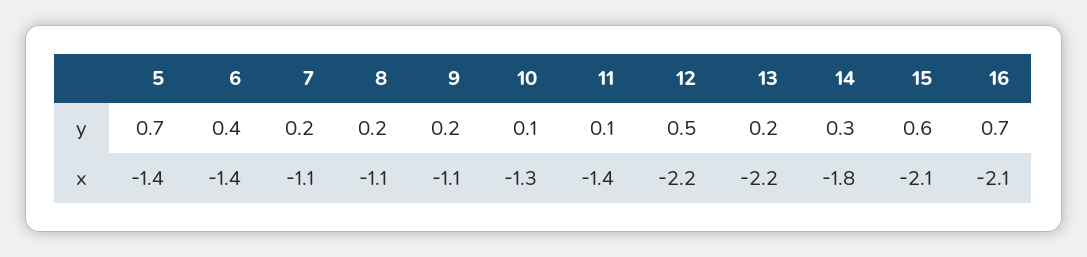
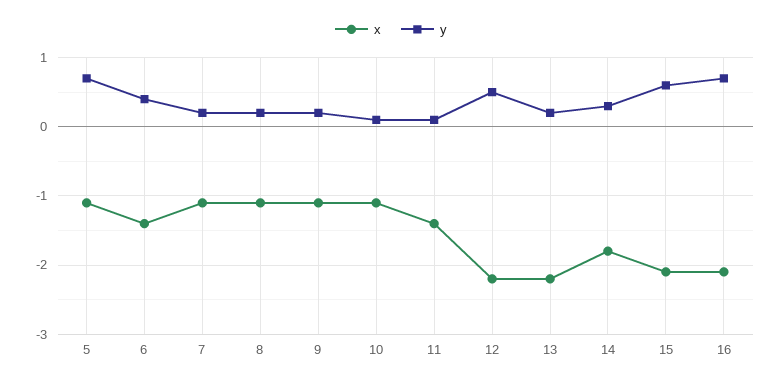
  {
    "y": {
      "5": 0.7,
      "6": 0.4,
      "7": 0.2,
      "8": 0.2,
      "9": 0.2,
      "10": 0.1,
      "11": 0.1,
      "12": 0.5,
      "13": 0.2,
      "14": 0.3,
      "15": 0.6,
      "16": 0.7
    },
    "x": {
-     "5": -1.4,
+     "5": -1.1,
      "6": -1.4,
      "7": -1.1,
      "8": -1.1,
      "9": -1.1,
-     "10": -1.3,
+     "10": -1.1,
      "11": -1.4,
      "12": -2.2,
      "13": -2.2,
      "14": -1.8,
      "15": -2.1,
      "16": -2.1
    }
  }

